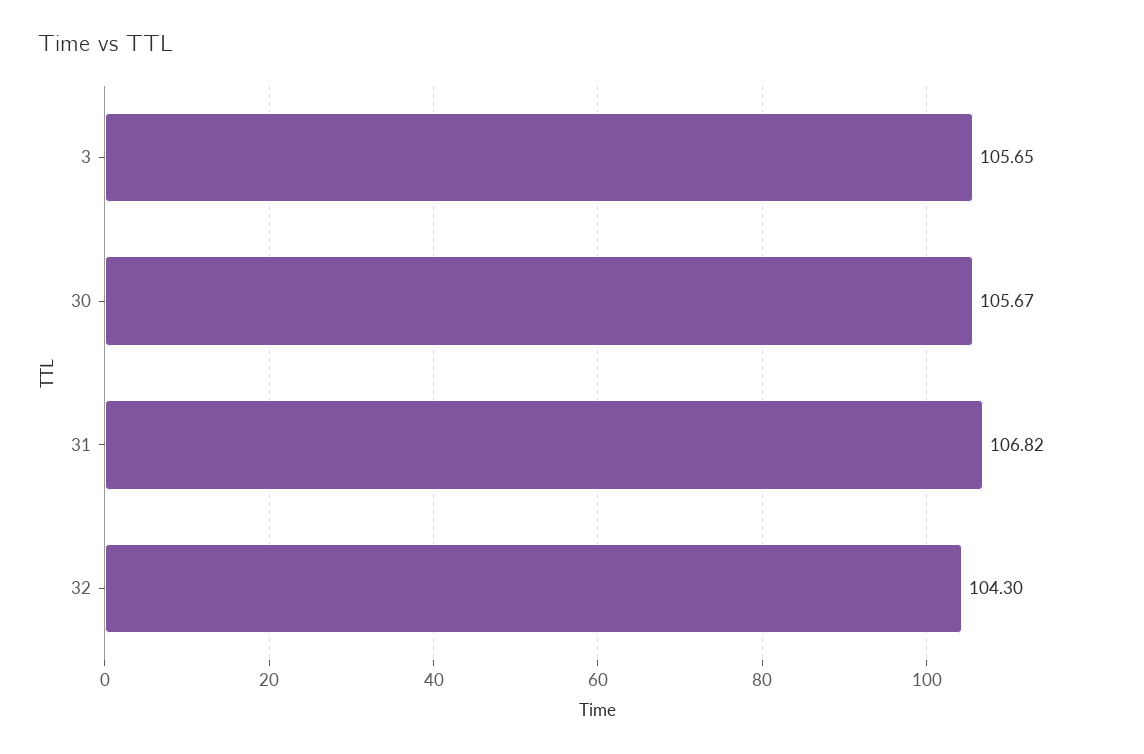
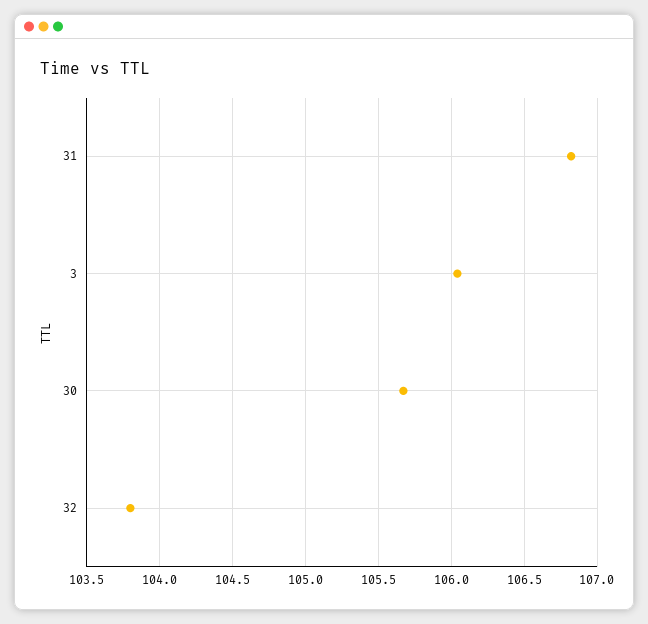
  {
-   "3": 105.65,
+   "3": 106.05,
    "30": 105.67,
    "31": 106.82,
-   "32": 104.3
+   "32": 103.8
  }

